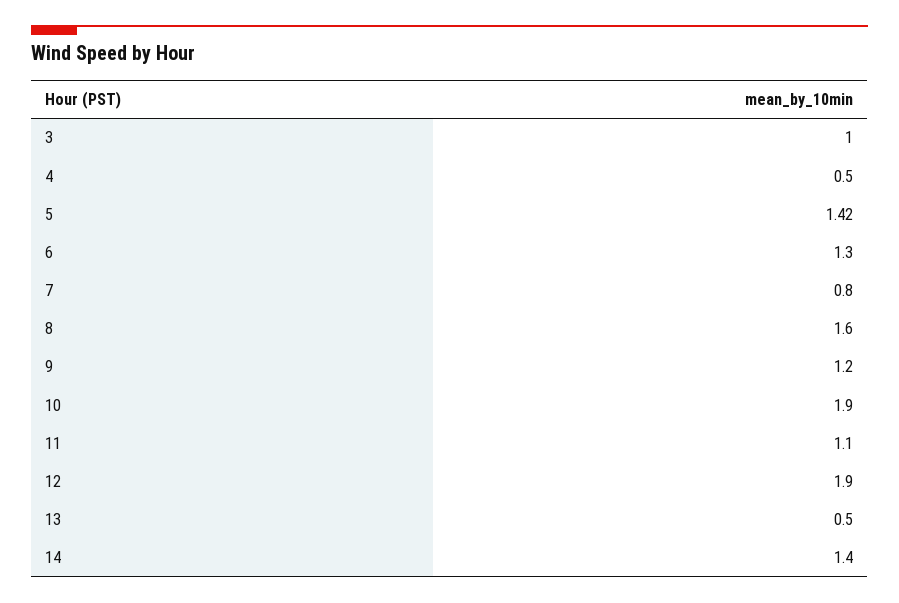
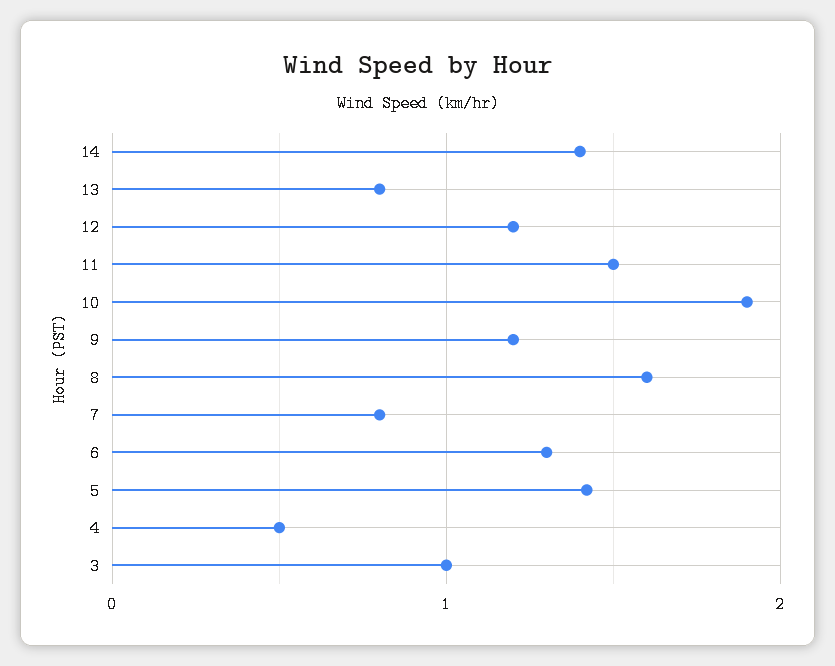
  {
    "3": 1,
    "4": 0.5,
    "5": 1.42,
    "6": 1.3,
    "7": 0.8,
    "8": 1.6,
    "9": 1.2,
    "10": 1.9,
-   "11": 1.1,
+   "11": 1.5,
-   "12": 1.9,
+   "12": 1.2,
-   "13": 0.5,
+   "13": 0.8,
    "14": 1.4
  }

